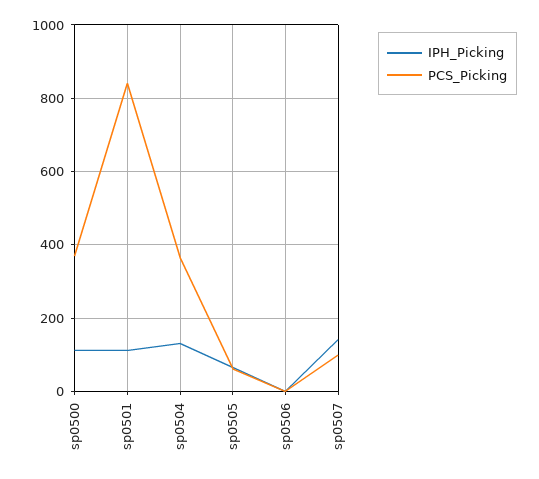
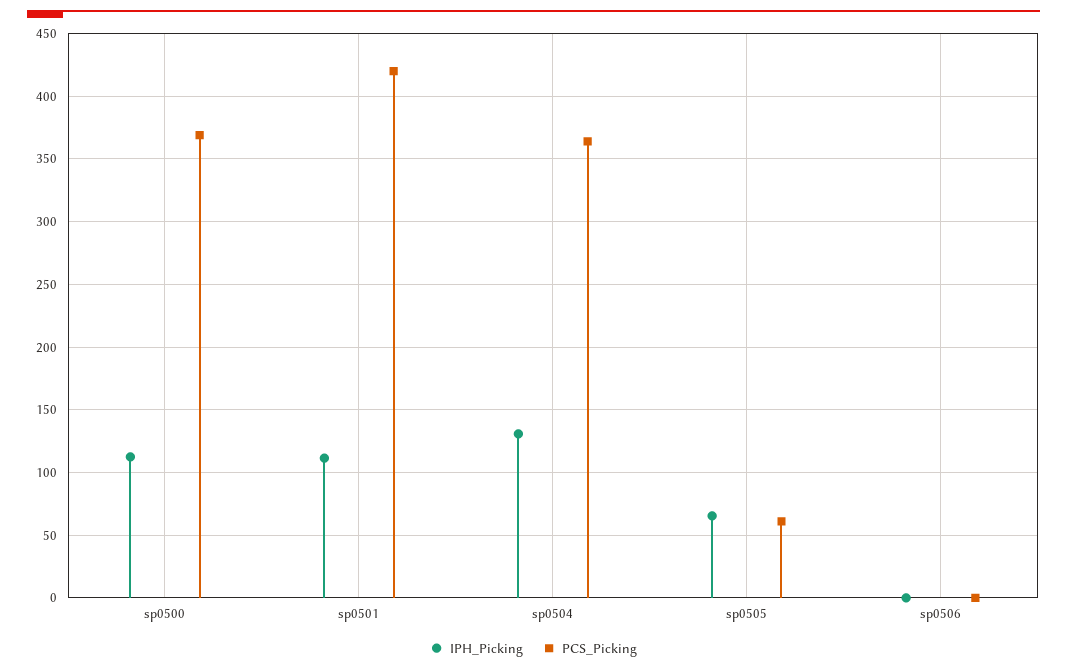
  {
    "IPH_Picking": {
      "sp0500": 110,
      "sp0501": 110,
      "sp0504": 130,
      "sp0505": 65,
-     "sp0506": 0,
+     "sp0506": 0
-     "sp0507": 140
    },
    "PCS_Picking": {
      "sp0500": 370,
-     "sp0501": 840,
+     "sp0501": 420,
      "sp0504": 365,
      "sp0505": 60,
-     "sp0506": 0,
+     "sp0506": 0
-     "sp0507": 100
    }
  }

